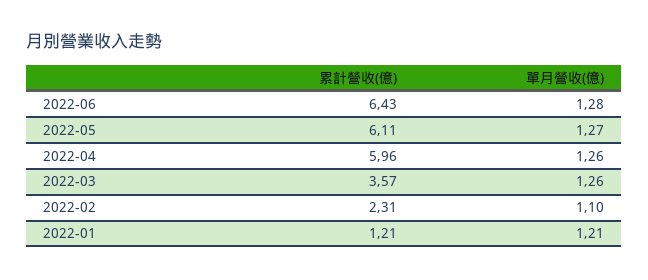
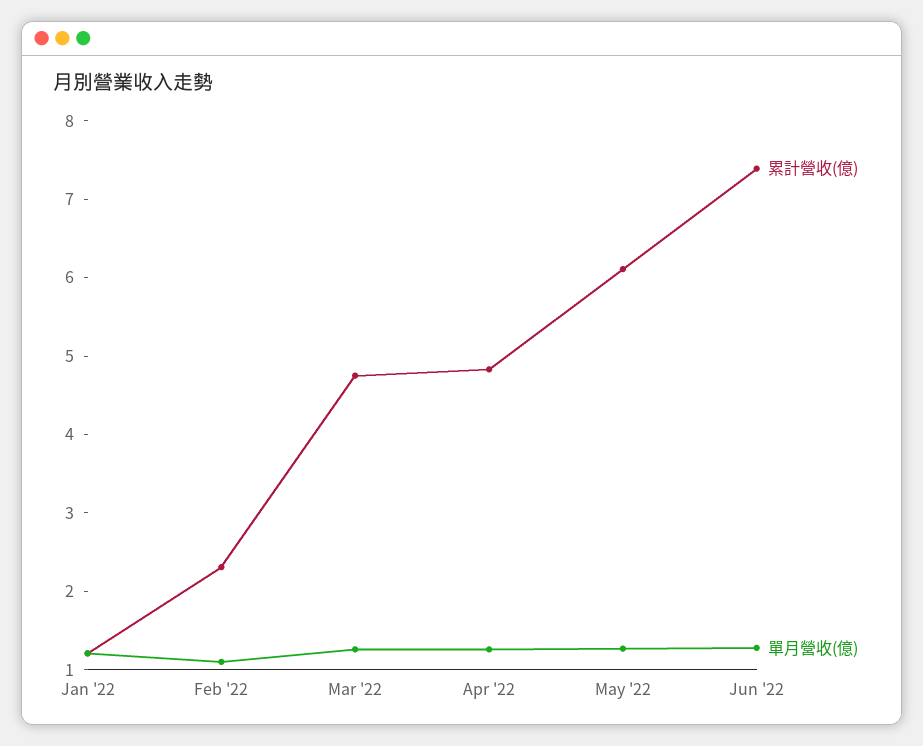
  {
    "累計營收(億)": {
-     "2022-06": 6.43,
+     "2022-06": 7.4,
      "2022-05": 6.11,
-     "2022-04": 5.96,
+     "2022-04": 4.8,
-     "2022-03": 3.57,
+     "2022-03": 4.8,
      "2022-02": 2.31,
      "2022-01": 1.21
    },
    "單月營收(億)": {
      "2022-06": 1.28,
      "2022-05": 1.27,
      "2022-04": 1.26,
      "2022-03": 1.26,
      "2022-02": 1.1,
      "2022-01": 1.21
    }
  }

